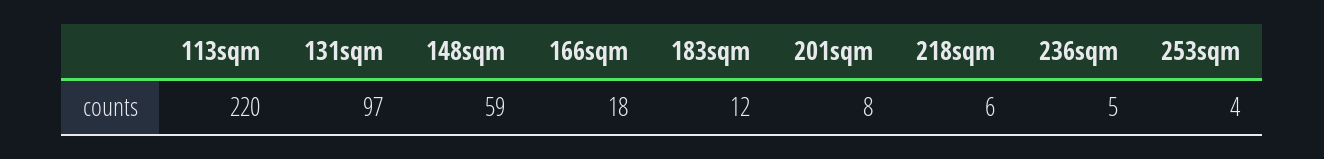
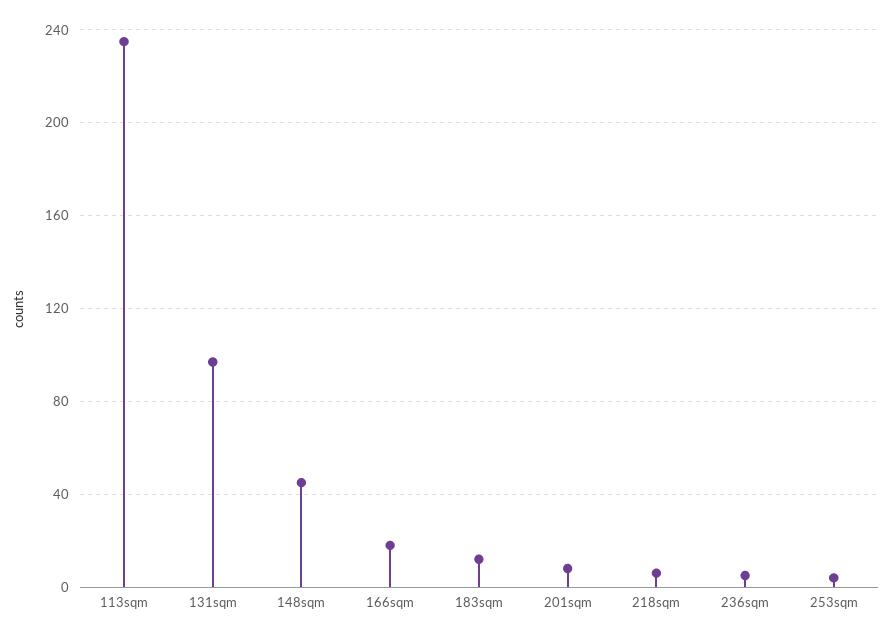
  {
-   "113sqm": 220,
+   "113sqm": 235,
    "131sqm": 97,
-   "148sqm": 59,
+   "148sqm": 45,
    "166sqm": 18,
    "183sqm": 12,
    "201sqm": 8,
    "218sqm": 6,
    "236sqm": 5,
    "253sqm": 4
  }

